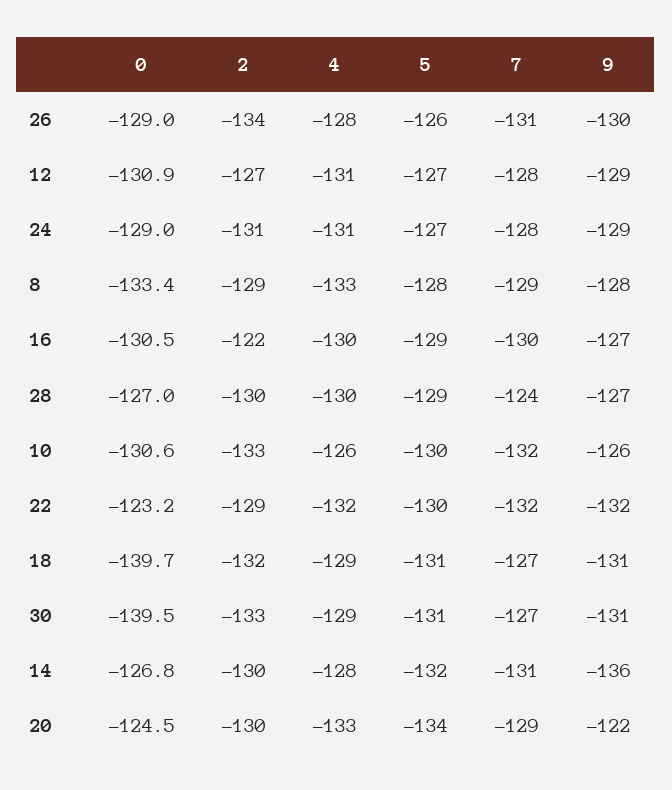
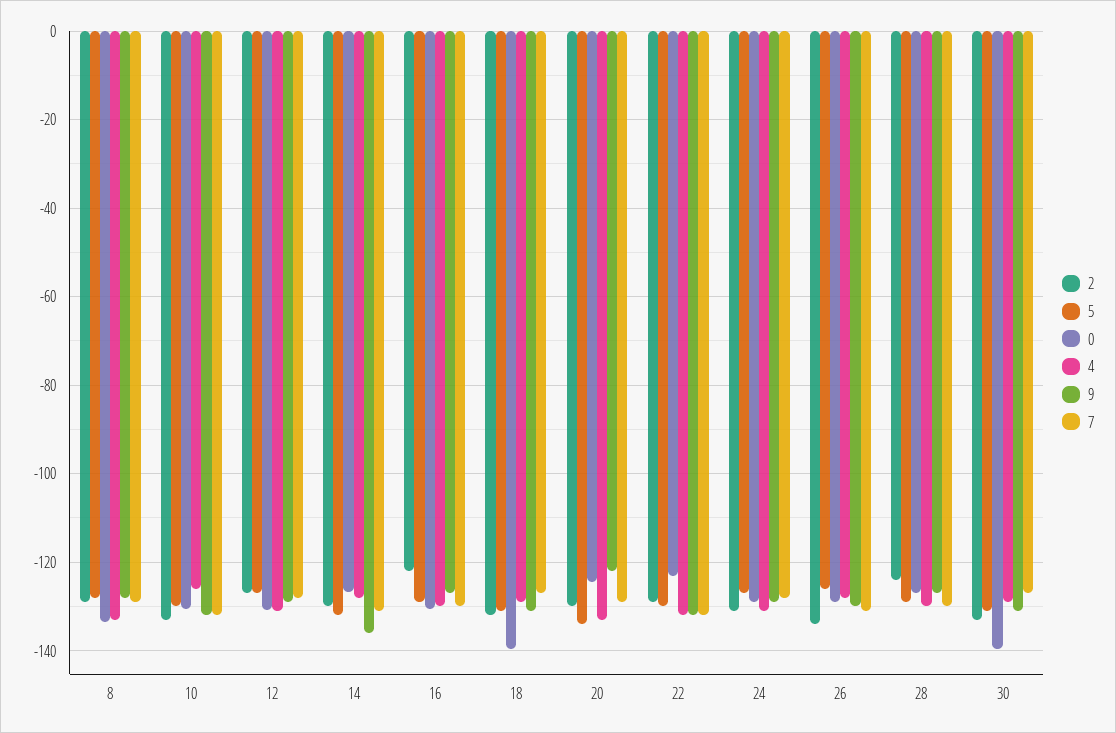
  {
    "0": {
      "26": -129,
      "12": -130.9,
      "24": -129,
      "8": -133.4,
      "16": -130.5,
      "28": -127,
      "10": -130.6,
      "22": -123.2,
      "18": -139.7,
      "30": -139.5,
      "14": -126.8,
      "20": -124.5
    },
    "2": {
      "26": -134,
      "12": -127,
      "24": -131,
      "8": -129,
      "16": -122,
-     "28": -130,
+     "28": -124,
      "10": -133,
      "22": -129,
      "18": -132,
      "30": -133,
      "14": -130,
      "20": -130
    },
    "4": {
      "26": -128,
      "12": -131,
      "24": -131,
      "8": -133,
      "16": -130,
      "28": -130,
      "10": -126,
      "22": -132,
      "18": -129,
      "30": -129,
      "14": -128,
      "20": -133
    },
    "5": {
      "26": -126,
      "12": -127,
      "24": -127,
      "8": -128,
      "16": -129,
      "28": -129,
      "10": -130,
      "22": -130,
      "18": -131,
      "30": -131,
      "14": -132,
      "20": -134
    },
    "7": {
      "26": -131,
      "12": -128,
      "24": -128,
      "8": -129,
      "16": -130,
-     "28": -124,
+     "28": -130,
      "10": -132,
      "22": -132,
      "18": -127,
      "30": -127,
      "14": -131,
      "20": -129
    },
    "9": {
      "26": -130,
      "12": -129,
      "24": -129,
      "8": -128,
      "16": -127,
      "28": -127,
-     "10": -126,
+     "10": -132,
      "22": -132,
      "18": -131,
      "30": -131,
      "14": -136,
      "20": -122
    }
  }

